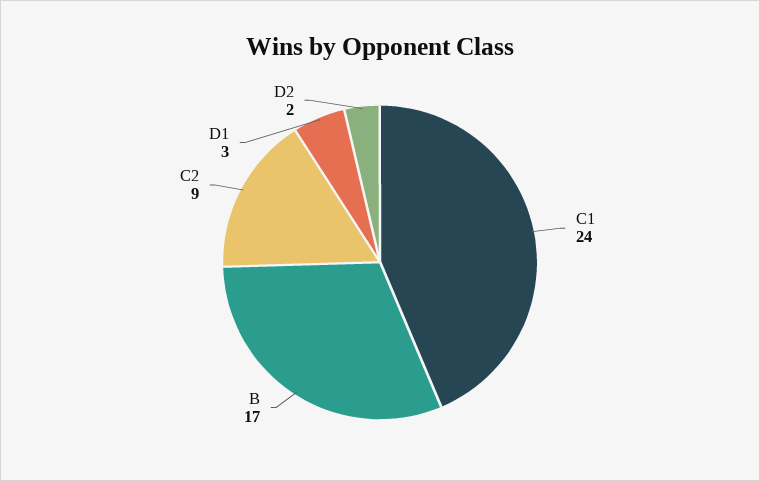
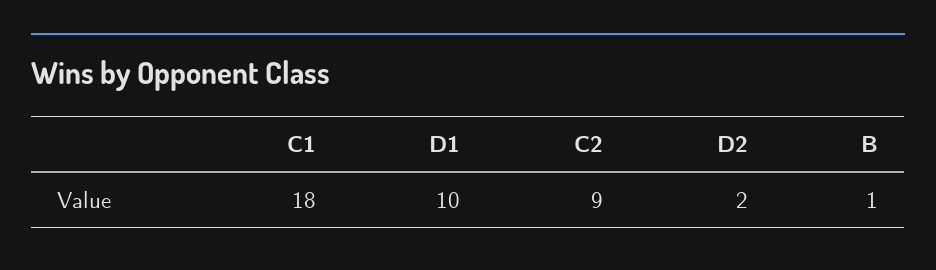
  {
-   "C1": 24,
+   "C1": 18,
-   "B": 17,
+   "B": 1,
    "C2": 9,
-   "D1": 3,
+   "D1": 10,
    "D2": 2
  }

